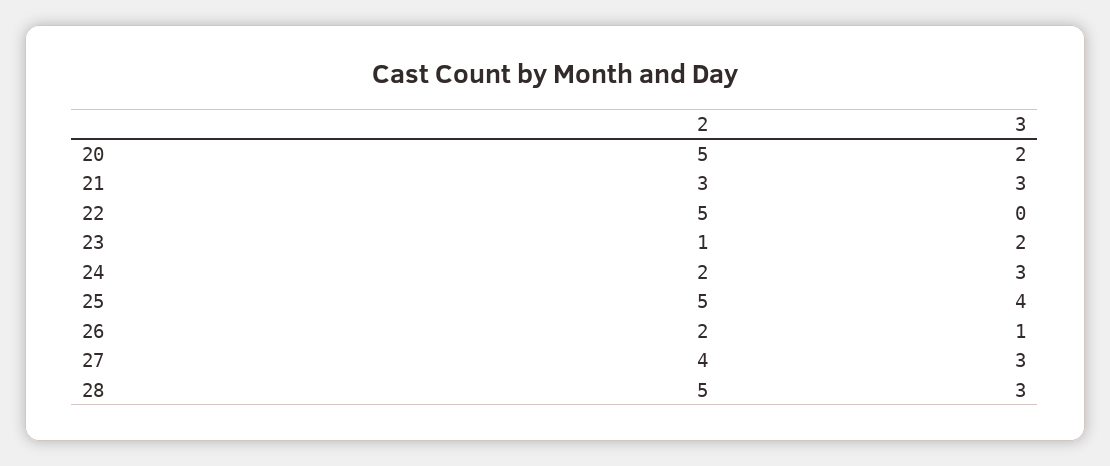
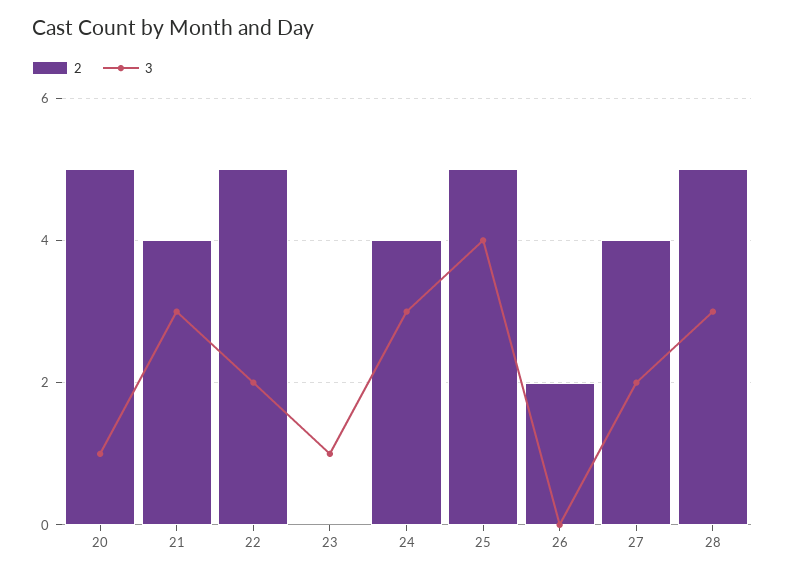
  {
    "2": {
      "20": 5,
-     "21": 3,
+     "21": 4,
      "22": 5,
-     "23": 1,
+     "23": 0,
-     "24": 2,
+     "24": 4,
      "25": 5,
      "26": 2,
      "27": 4,
      "28": 5
    },
    "3": {
-     "20": 2,
+     "20": 1,
      "21": 3,
-     "22": 0,
+     "22": 2,
-     "23": 2,
+     "23": 1,
      "24": 3,
      "25": 4,
-     "26": 1,
+     "26": 0,
-     "27": 3,
+     "27": 2,
      "28": 3
    }
  }

